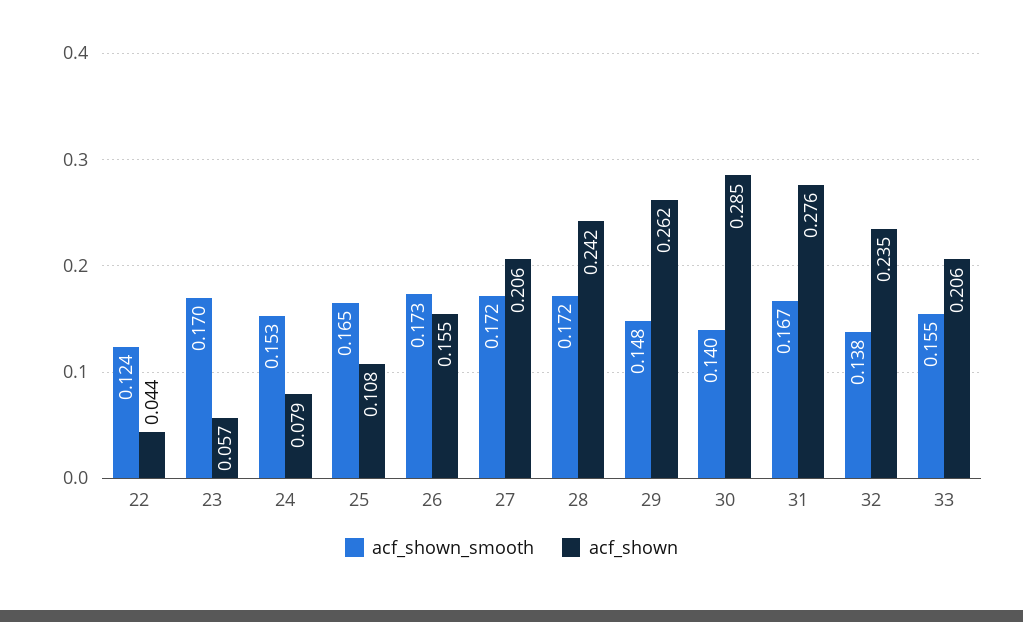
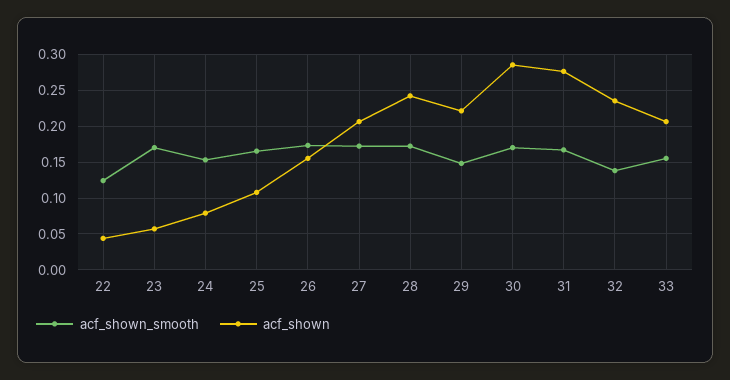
  {
    "acf_shown_smooth": {
      "22": 0.124,
      "23": 0.17,
      "24": 0.153,
      "25": 0.165,
      "26": 0.173,
      "27": 0.172,
      "28": 0.172,
      "29": 0.148,
-     "30": 0.14,
+     "30": 0.17,
      "31": 0.167,
      "32": 0.138,
      "33": 0.155
    },
    "acf_shown": {
      "22": 0.044,
      "23": 0.057,
      "24": 0.079,
      "25": 0.108,
      "26": 0.155,
      "27": 0.206,
      "28": 0.242,
-     "29": 0.262,
+     "29": 0.22,
      "30": 0.285,
      "31": 0.276,
      "32": 0.235,
      "33": 0.206
    }
  }

